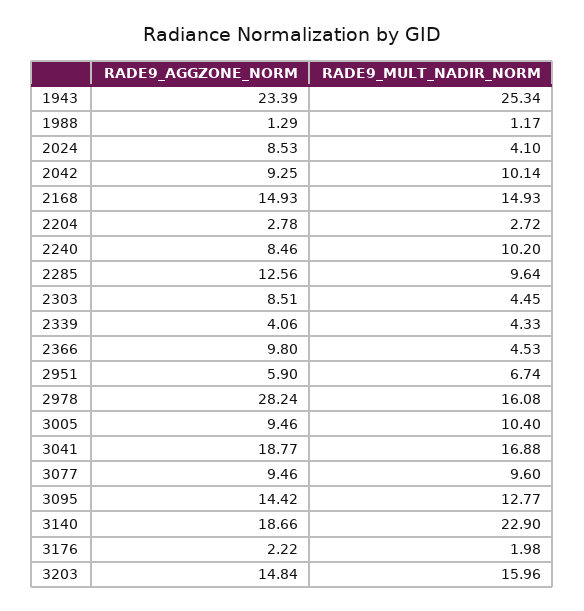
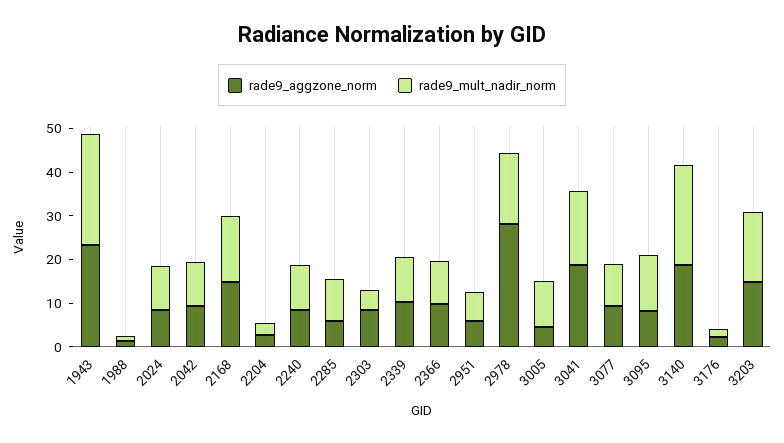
  {
    "RADE9_AGGZONE_NORM": {
      "1943": 23.39,
      "1988": 1.29,
      "2024": 8.53,
      "2042": 9.25,
      "2168": 14.93,
      "2204": 2.78,
      "2240": 8.46,
-     "2285": 12.56,
+     "2285": 6,
      "2303": 8.51,
-     "2339": 4.06,
+     "2339": 10,
      "2366": 9.8,
      "2951": 5.9,
      "2978": 28.24,
-     "3005": 9.46,
+     "3005": 4,
      "3041": 18.77,
      "3077": 9.46,
-     "3095": 14.42,
+     "3095": 8,
      "3140": 18.66,
      "3176": 2.22,
      "3203": 14.84
    },
    "RADE9_MULT_NADIR_NORM": {
      "1943": 25.34,
      "1988": 1.17,
-     "2024": 4.1,
+     "2024": 10,
      "2042": 10.14,
      "2168": 14.93,
      "2204": 2.72,
      "2240": 10.2,
      "2285": 9.64,
      "2303": 4.45,
-     "2339": 4.33,
+     "2339": 10,
-     "2366": 4.53,
+     "2366": 10,
      "2951": 6.74,
      "2978": 16.08,
      "3005": 10.4,
      "3041": 16.88,
      "3077": 9.6,
      "3095": 12.77,
      "3140": 22.9,
      "3176": 1.98,
      "3203": 15.96
    }
  }

